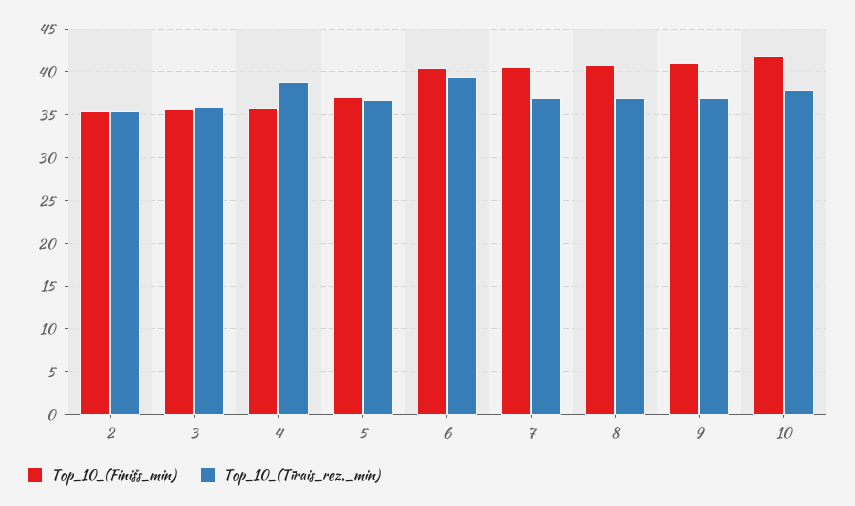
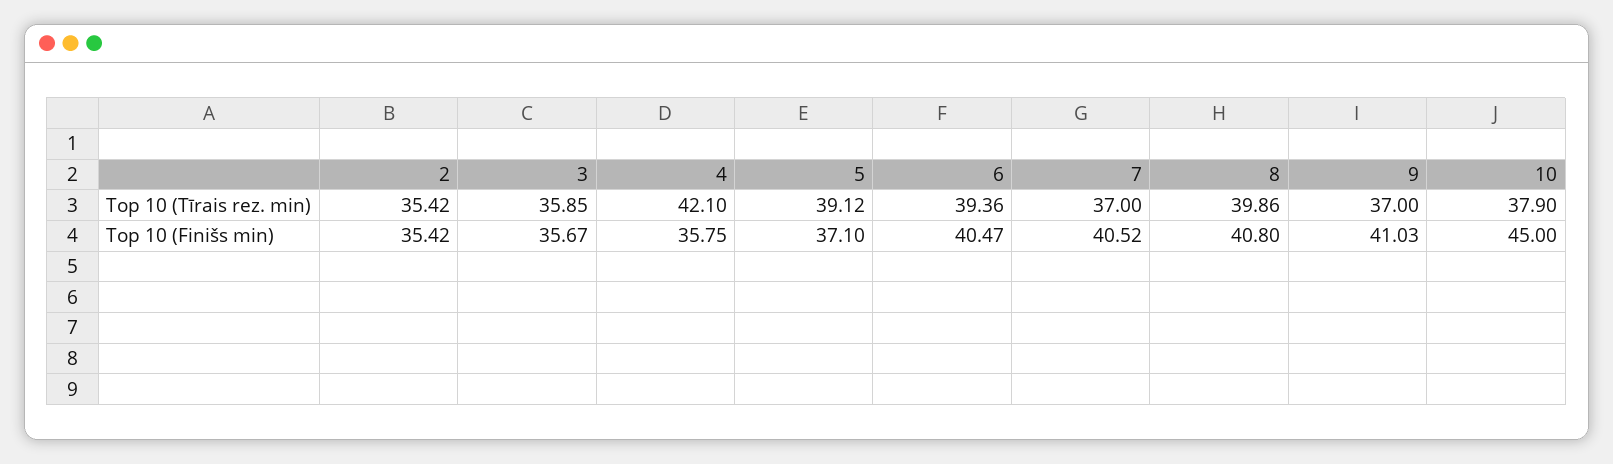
  {
    "Top_10_(Finišs_min)": {
      "2": 35.42,
      "3": 35.67,
      "4": 35.75,
      "5": 37.1,
      "6": 40.47,
      "7": 40.52,
      "8": 40.8,
      "9": 41.03,
-     "10": 42
+     "10": 45
    },
    "Top_10_(Tīrais_rez._min)": {
      "2": 35.42,
      "3": 35.85,
-     "4": 39,
+     "4": 42.1,
-     "5": 37,
+     "5": 39.12,
      "6": 39.36,
      "7": 37,
-     "8": 37,
+     "8": 39.86,
      "9": 37,
      "10": 37.9
    }
  }

